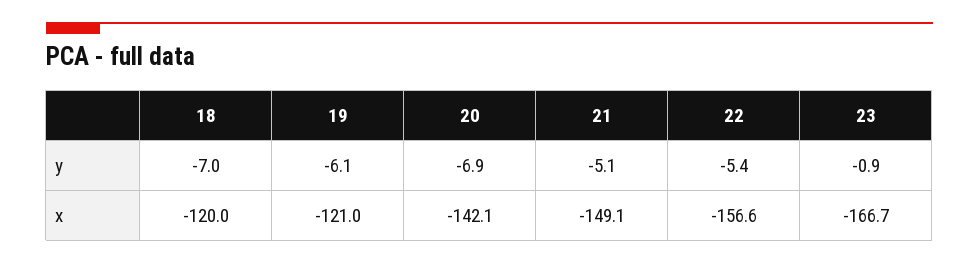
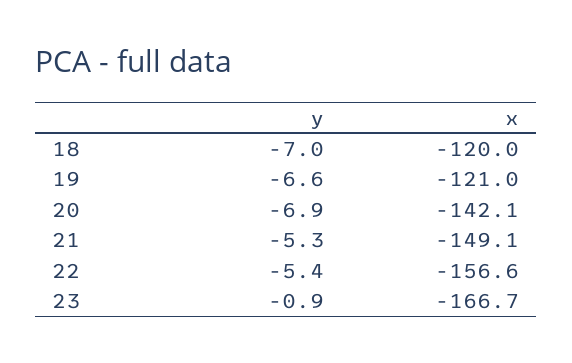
  {
    "18": {
      "y": -7,
      "x": -120
    },
    "19": {
-     "y": -6.1,
+     "y": -6.6,
      "x": -121
    },
    "20": {
      "y": -6.9,
      "x": -142.1
    },
    "21": {
-     "y": -5.1,
+     "y": -5.3,
      "x": -149.1
    },
    "22": {
      "y": -5.4,
      "x": -156.6
    },
    "23": {
      "y": -0.9,
      "x": -166.7
    }
  }

